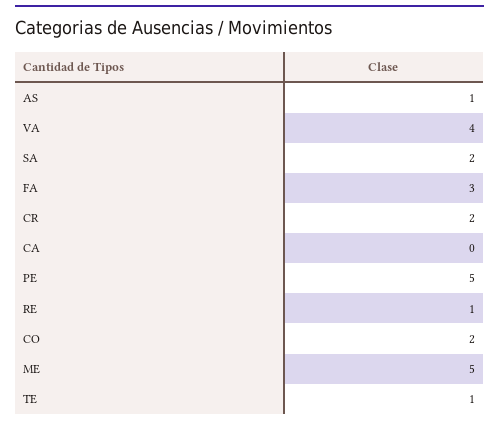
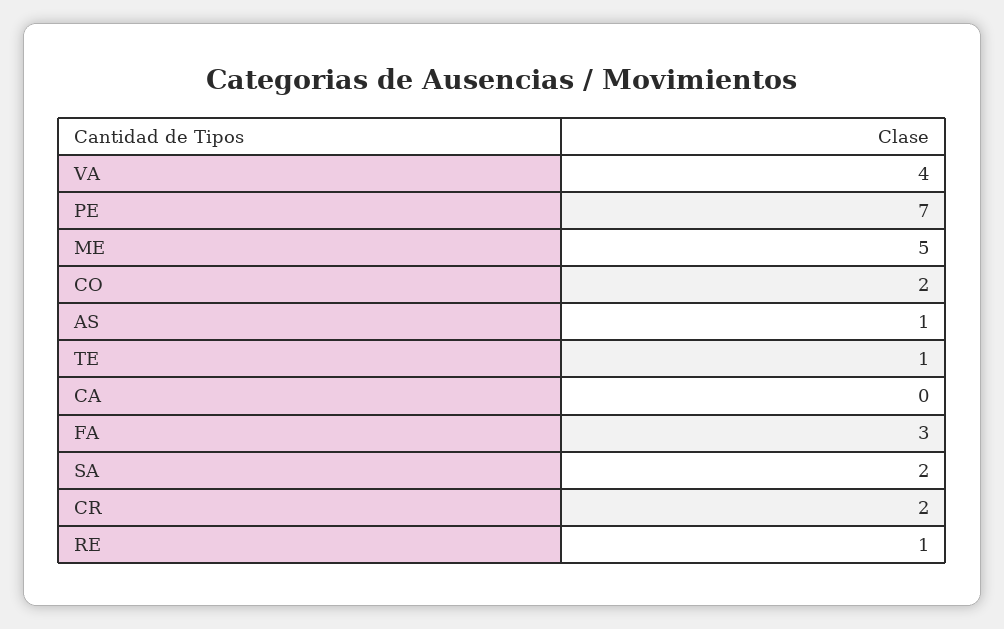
  {
    "AS": 1,
    "VA": 4,
    "SA": 2,
    "FA": 3,
    "CR": 2,
    "CA": 0,
-   "PE": 5,
+   "PE": 7,
    "RE": 1,
    "CO": 2,
    "ME": 5,
    "TE": 1
  }

